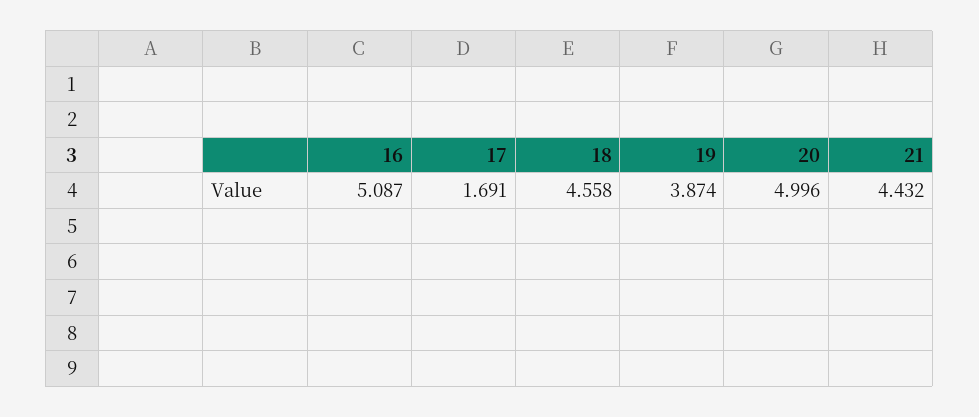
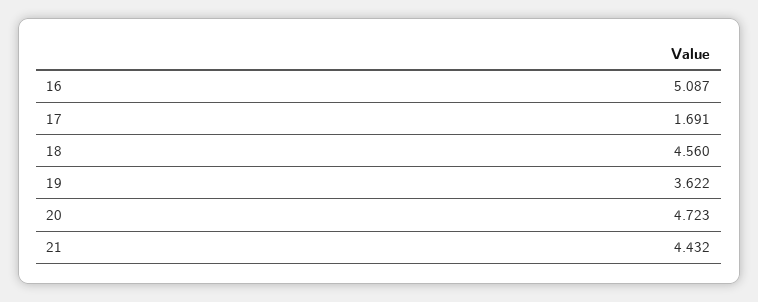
  {
    "16": 5.087,
    "17": 1.691,
-   "18": 4.558,
+   "18": 4.56,
-   "19": 3.874,
+   "19": 3.622,
-   "20": 4.996,
+   "20": 4.723,
    "21": 4.432
  }

